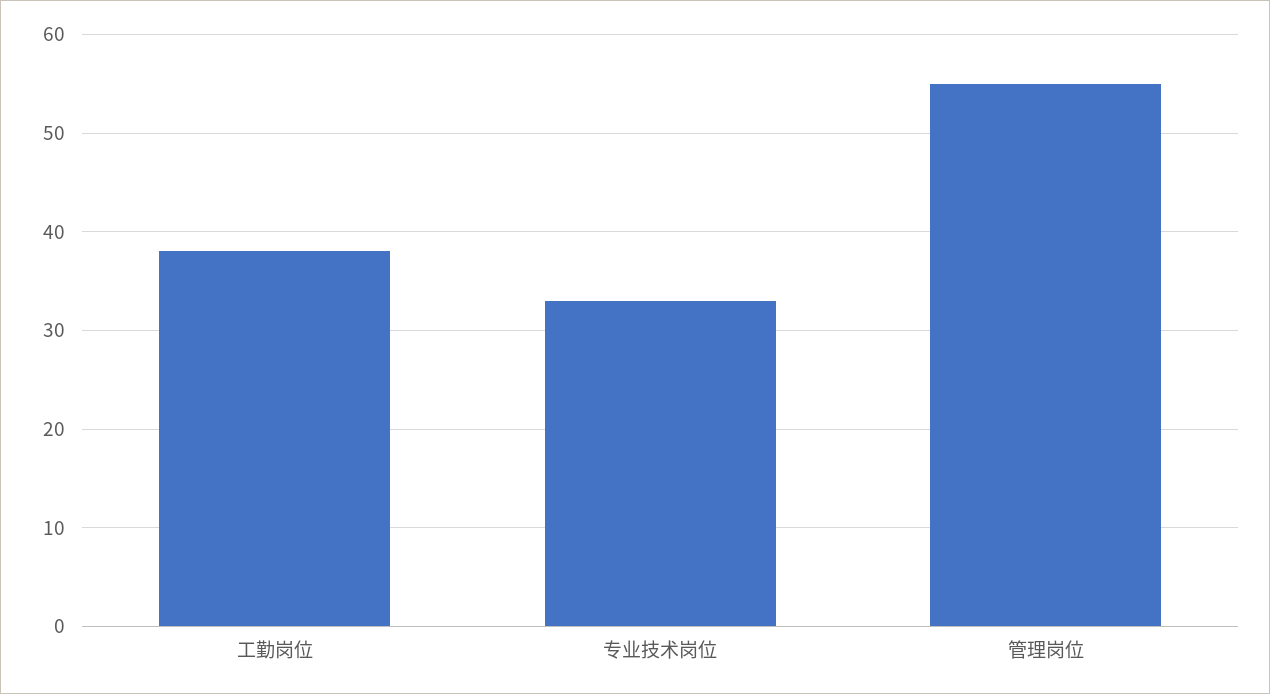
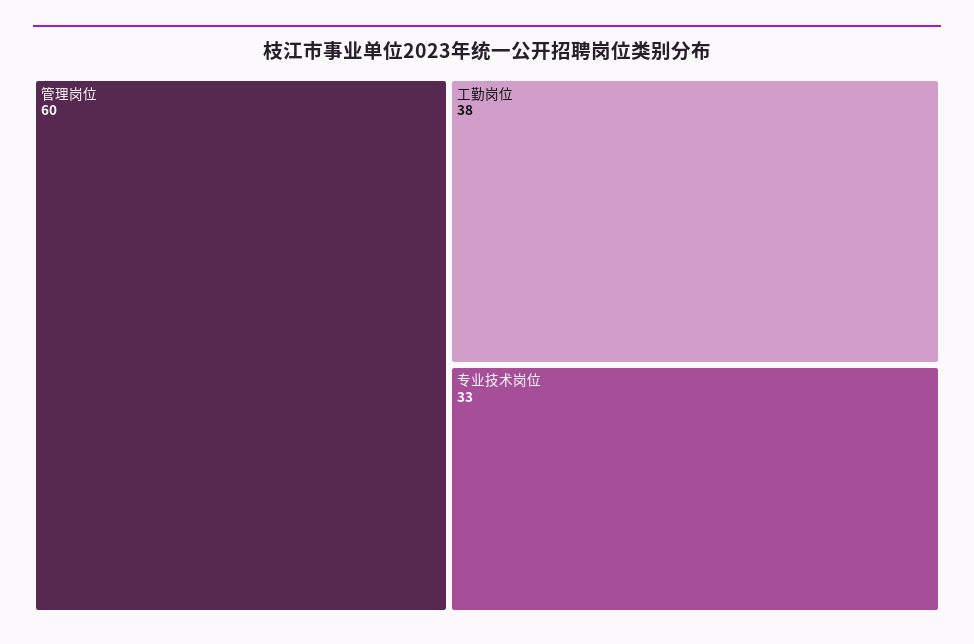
  {
    "工勤岗位": 38,
    "专业技术岗位": 33,
-   "管理岗位": 55
+   "管理岗位": 60
  }

